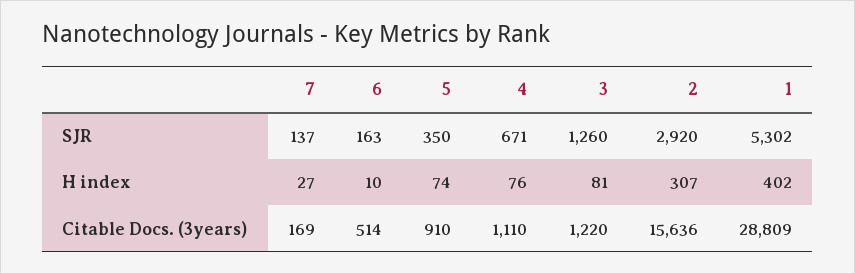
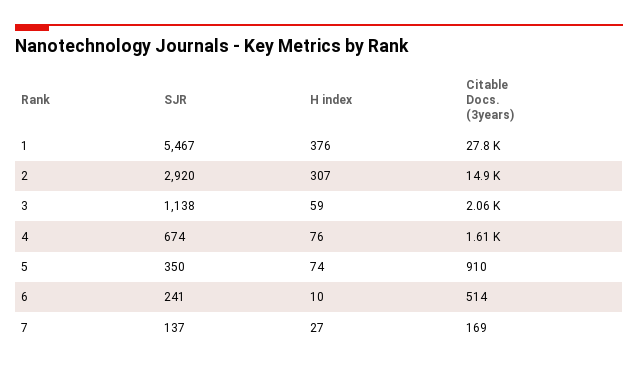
  {
    "7": {
      "SJR": 137,
      "H index": 27,
      "Citable Docs. (3years)": 169
    },
    "6": {
-     "SJR": 163,
+     "SJR": 241,
      "H index": 10,
      "Citable Docs. (3years)": 514
    },
    "5": {
      "SJR": 350,
      "H index": 74,
      "Citable Docs. (3years)": 910
    },
    "4": {
-     "SJR": 671,
+     "SJR": 674,
      "H index": 76,
-     "Citable Docs. (3years)": 1110
+     "Citable Docs. (3years)": 1610
    },
    "3": {
-     "SJR": 1260,
+     "SJR": 1138,
-     "H index": 81,
+     "H index": 59,
-     "Citable Docs. (3years)": 1220
+     "Citable Docs. (3years)": 2060
    },
    "2": {
      "SJR": 2920,
      "H index": 307,
-     "Citable Docs. (3years)": 15636
+     "Citable Docs. (3years)": 14900
    },
    "1": {
-     "SJR": 5302,
+     "SJR": 5467,
-     "H index": 402,
+     "H index": 376,
-     "Citable Docs. (3years)": 28809
+     "Citable Docs. (3years)": 27800
    }
  }

